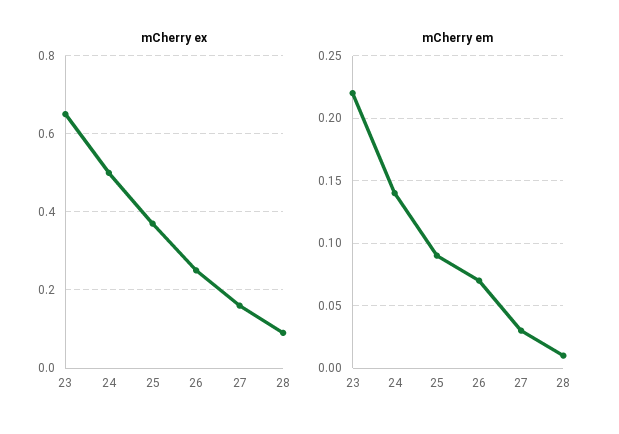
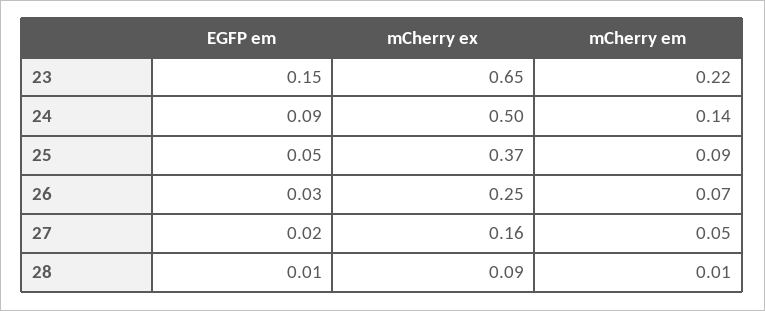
  {
    "mCherry ex": {
      "23": 0.65,
      "24": 0.5,
      "25": 0.37,
      "26": 0.25,
      "27": 0.16,
      "28": 0.09
    },
    "mCherry em": {
      "23": 0.22,
      "24": 0.14,
      "25": 0.09,
      "26": 0.07,
-     "27": 0.03,
+     "27": 0.05,
      "28": 0.01
-   }
+   },
+   "EGFP em": {
+     "23": 0.15,
+     "24": 0.09,
+     "25": 0.05,
+     "26": 0.03,
+     "27": 0.02,
+     "28": 0.01
+   }
  }

